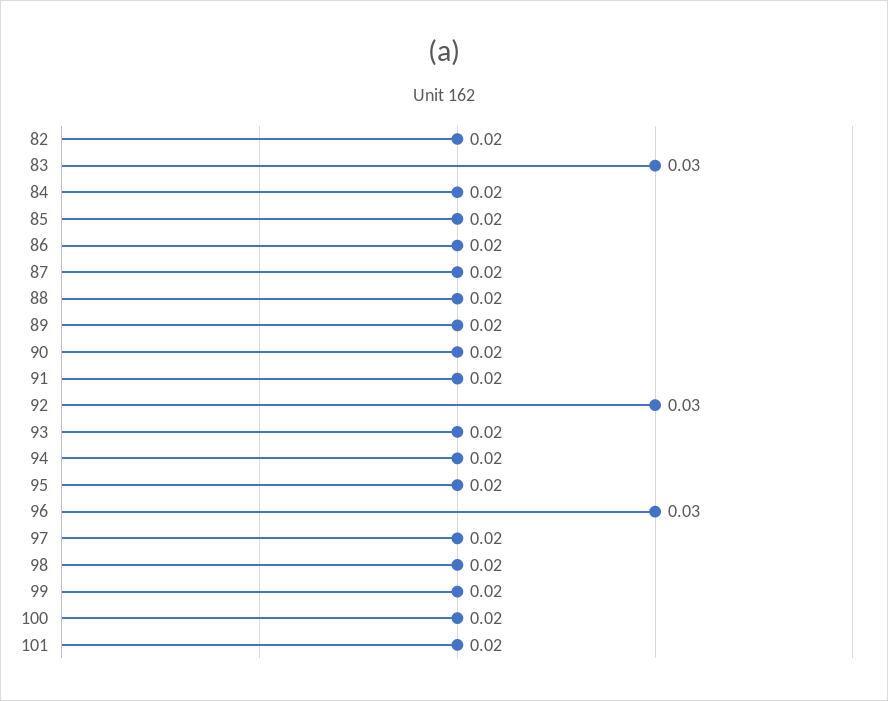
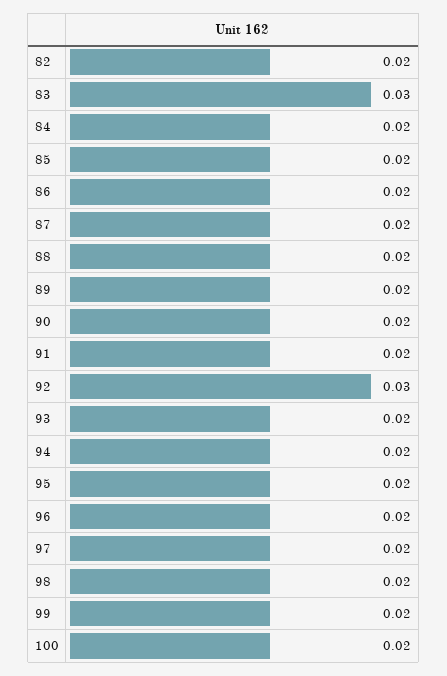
  {
    "82": 0.02,
    "83": 0.03,
    "84": 0.02,
    "85": 0.02,
    "86": 0.02,
    "87": 0.02,
    "88": 0.02,
    "89": 0.02,
    "90": 0.02,
    "91": 0.02,
    "92": 0.03,
    "93": 0.02,
    "94": 0.02,
    "95": 0.02,
-   "96": 0.03,
+   "96": 0.02,
    "97": 0.02,
    "98": 0.02,
    "99": 0.02,
-   "100": 0.02,
+   "100": 0.02
-   "101": 0.02
  }

